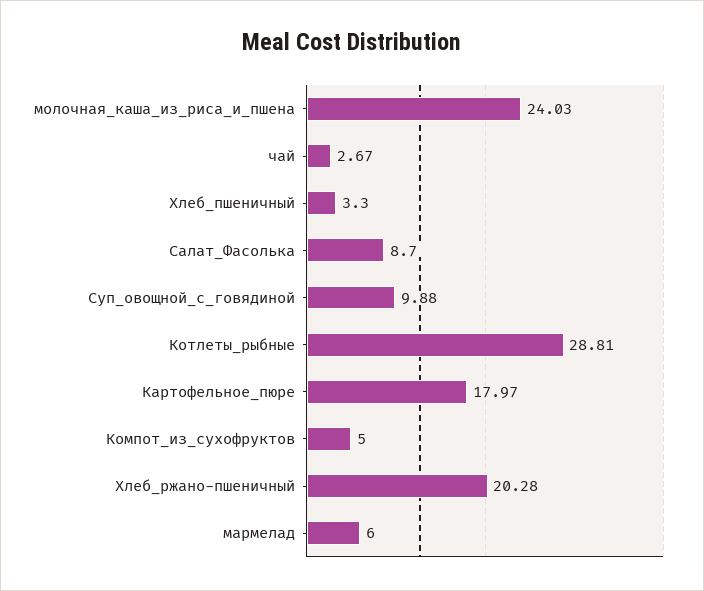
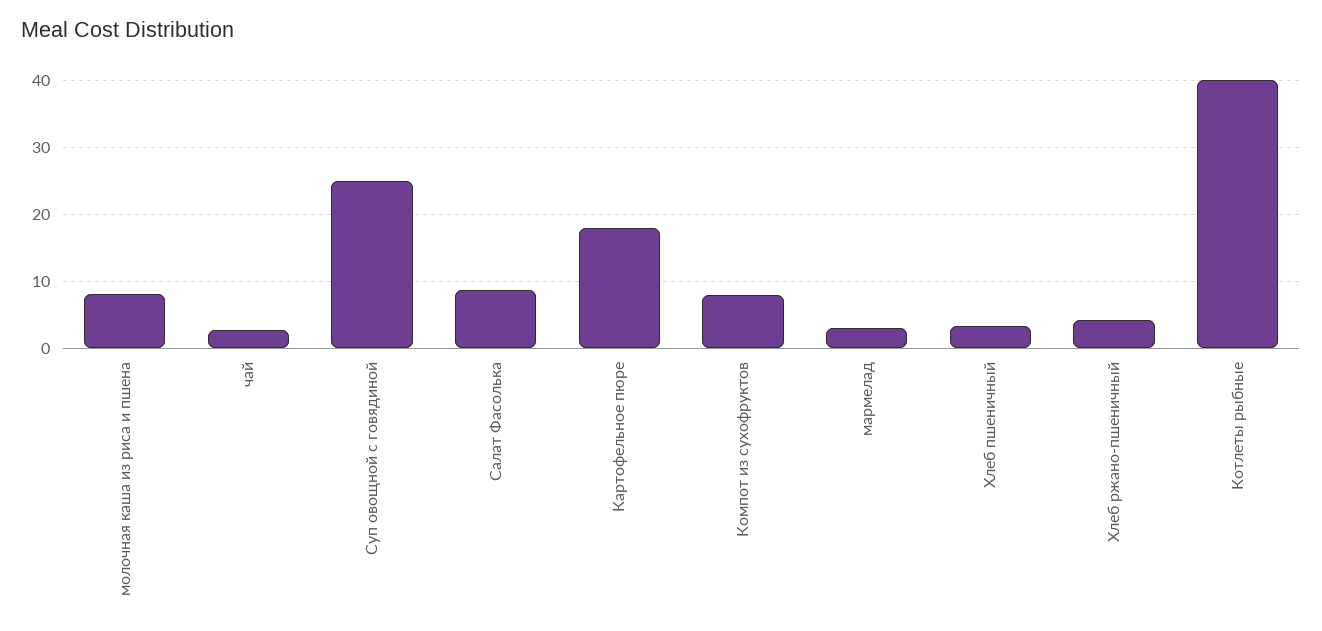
  {
-   "молочная_каша_из_риса_и_пшена": 24.03,
+   "молочная_каша_из_риса_и_пшена": 8,
    "чай": 2.67,
    "Хлеб_пшеничный": 3.3,
    "Салат_Фасолька": 8.7,
-   "Суп_овощной_с_говядиной": 9.88,
+   "Суп_овощной_с_говядиной": 25,
-   "Котлеты_рыбные": 28.81,
+   "Котлеты_рыбные": 40,
    "Картофельное_пюре": 17.97,
-   "Компот_из_сухофруктов": 5,
+   "Компот_из_сухофруктов": 8,
-   "Хлеб_ржано-пшеничный": 20.28,
+   "Хлеб_ржано-пшеничный": 4,
-   "мармелад": 6
+   "мармелад": 3
  }

